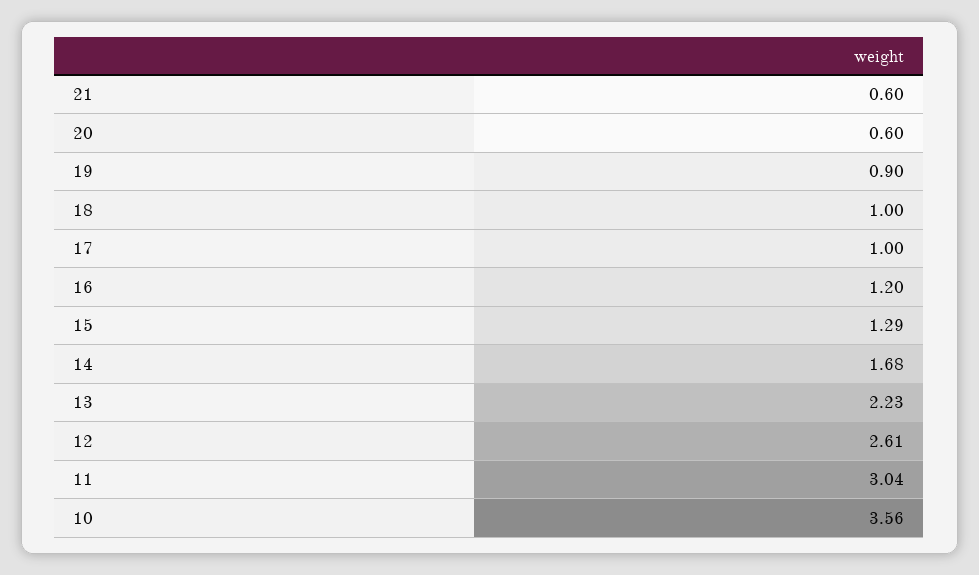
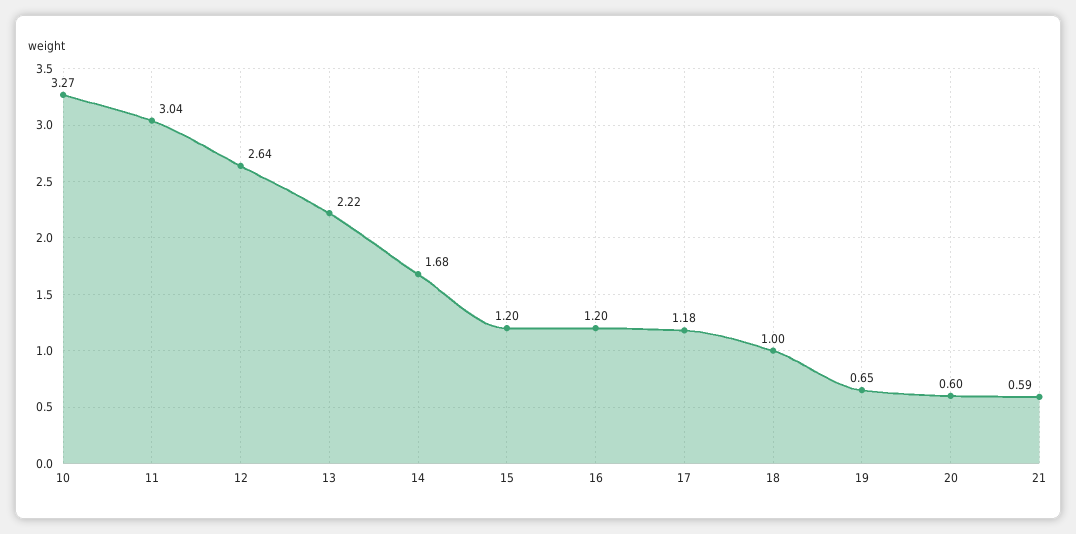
  {
-   "21": 0.6,
+   "21": 0.59,
    "20": 0.6,
-   "19": 0.9,
+   "19": 0.65,
    "18": 1,
-   "17": 1,
+   "17": 1.18,
    "16": 1.2,
-   "15": 1.29,
+   "15": 1.2,
    "14": 1.68,
-   "13": 2.23,
+   "13": 2.22,
-   "12": 2.61,
+   "12": 2.64,
    "11": 3.04,
-   "10": 3.56
+   "10": 3.27
  }

